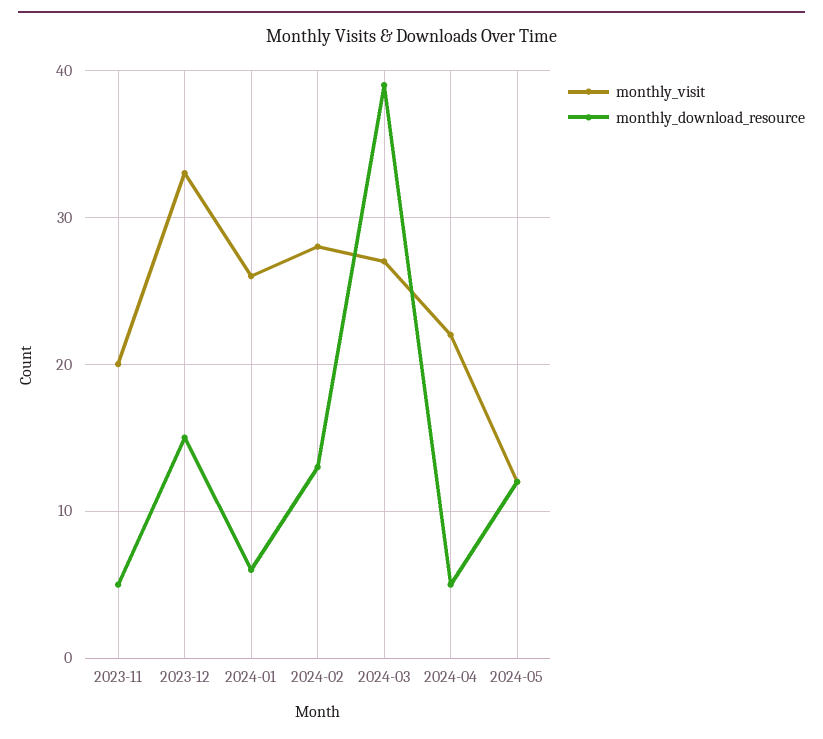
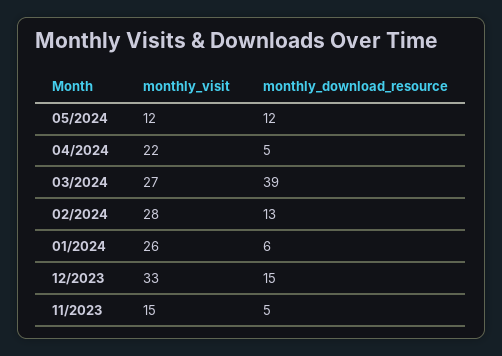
  {
    "monthly_visit": {
-     "2023-11": 20,
+     "2023-11": 15,
      "2023-12": 33,
      "2024-01": 26,
      "2024-02": 28,
      "2024-03": 27,
      "2024-04": 22,
      "2024-05": 12
    },
    "monthly_download_resource": {
      "2023-11": 5,
      "2023-12": 15,
      "2024-01": 6,
      "2024-02": 13,
      "2024-03": 39,
      "2024-04": 5,
      "2024-05": 12
    }
  }

